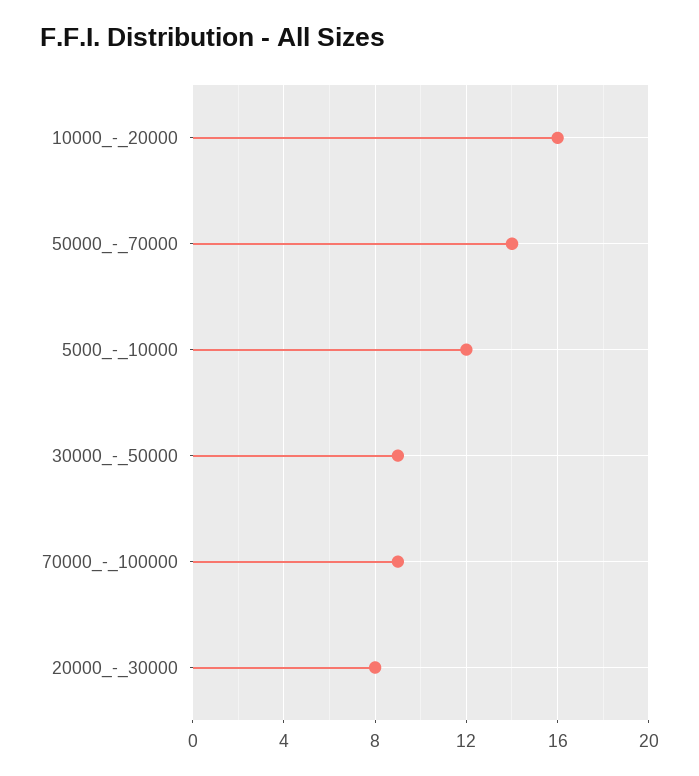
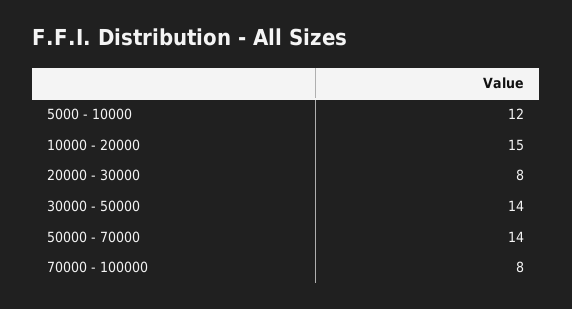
  {
-   "10000_-_20000": 16,
+   "10000_-_20000": 15,
    "50000_-_70000": 14,
    "5000_-_10000": 12,
-   "30000_-_50000": 9,
+   "30000_-_50000": 14,
-   "70000_-_100000": 9,
+   "70000_-_100000": 8,
    "20000_-_30000": 8
  }

